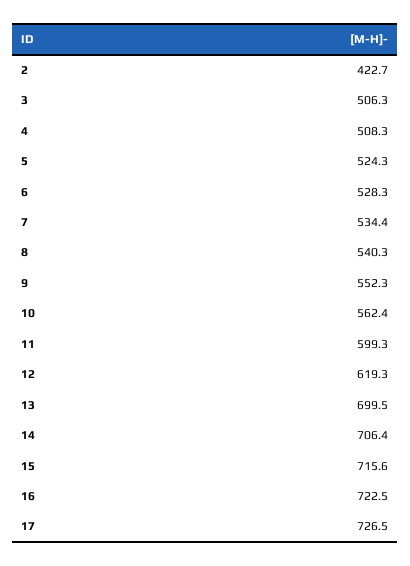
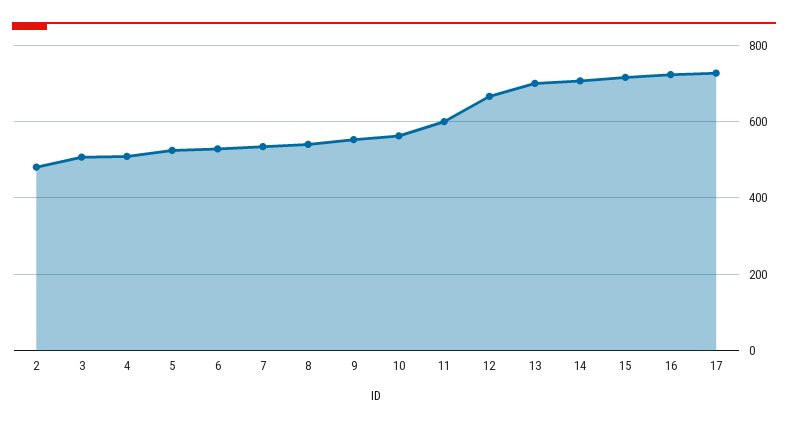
  {
-   "2": 422.7,
+   "2": 480,
    "3": 506.3,
    "4": 508.3,
    "5": 524.3,
    "6": 528.3,
    "7": 534.4,
    "8": 540.3,
    "9": 552.3,
    "10": 562.4,
    "11": 599.3,
-   "12": 619.3,
+   "12": 660,
    "13": 699.5,
    "14": 706.4,
    "15": 715.6,
    "16": 722.5,
    "17": 726.5
  }

